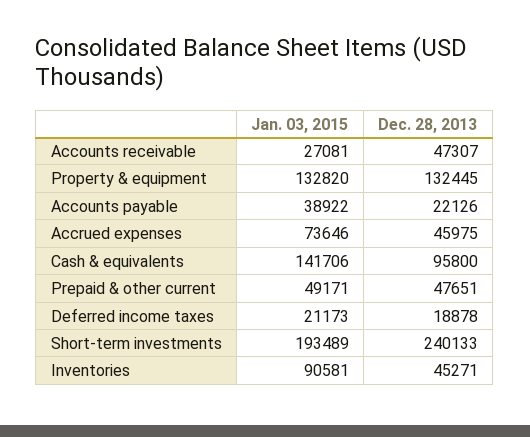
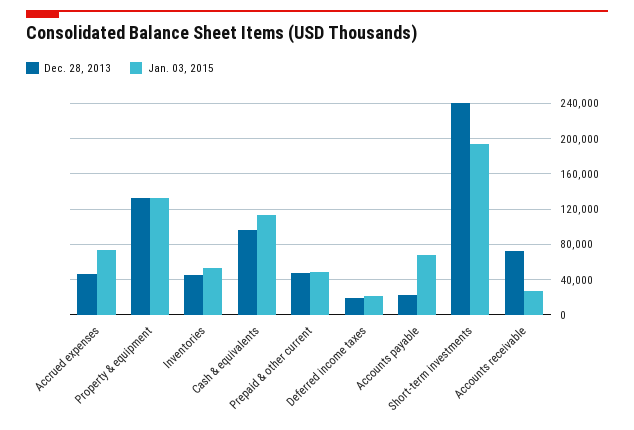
  {
    "Jan. 03, 2015": {
      "Accounts receivable": 27081,
      "Property & equipment": 132820,
-     "Accounts payable": 38922,
+     "Accounts payable": 70000,
      "Accrued expenses": 73646,
-     "Cash & equivalents": 141706,
+     "Cash & equivalents": 110000,
      "Prepaid & other current": 49171,
      "Deferred income taxes": 21173,
      "Short-term investments": 193489,
-     "Inventories": 90581
+     "Inventories": 50000
    },
    "Dec. 28, 2013": {
-     "Accounts receivable": 47307,
+     "Accounts receivable": 70000,
      "Property & equipment": 132445,
      "Accounts payable": 22126,
      "Accrued expenses": 45975,
      "Cash & equivalents": 95800,
      "Prepaid & other current": 47651,
      "Deferred income taxes": 18878,
      "Short-term investments": 240133,
      "Inventories": 45271
    }
  }

